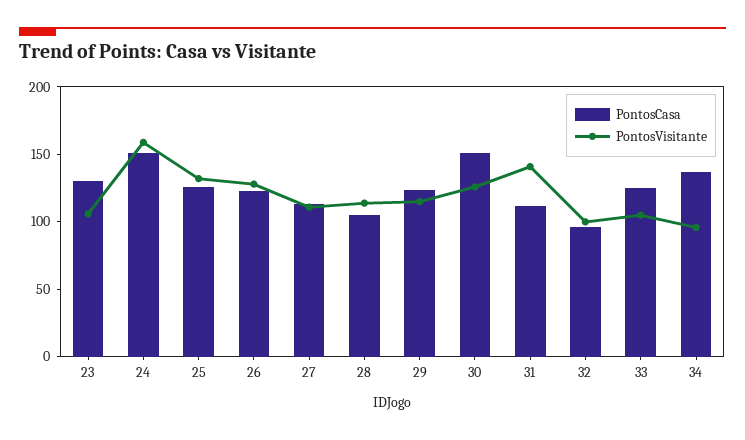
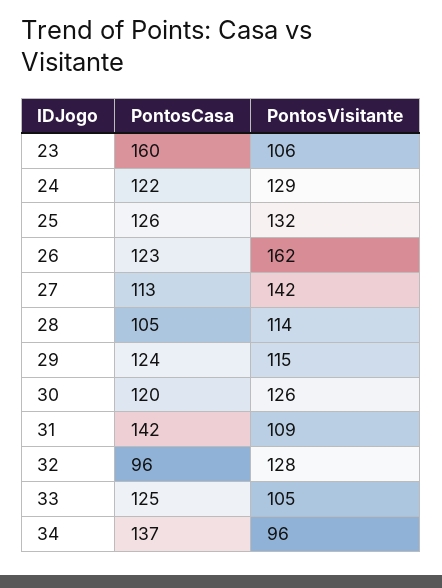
  {
    "PontosCasa": {
-     "23": 130,
+     "23": 160,
-     "24": 150,
+     "24": 122,
      "25": 126,
      "26": 123,
      "27": 113,
      "28": 105,
      "29": 124,
-     "30": 150,
+     "30": 120,
-     "31": 110,
+     "31": 142,
      "32": 96,
      "33": 125,
      "34": 137
    },
    "PontosVisitante": {
      "23": 106,
-     "24": 160,
+     "24": 129,
      "25": 132,
-     "26": 130,
+     "26": 162,
-     "27": 110,
+     "27": 142,
      "28": 114,
      "29": 115,
      "30": 126,
-     "31": 140,
+     "31": 109,
-     "32": 100,
+     "32": 128,
      "33": 105,
      "34": 96
    }
  }

